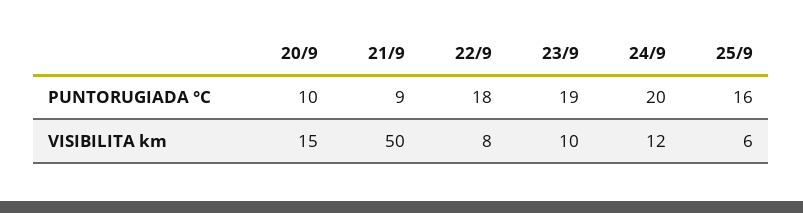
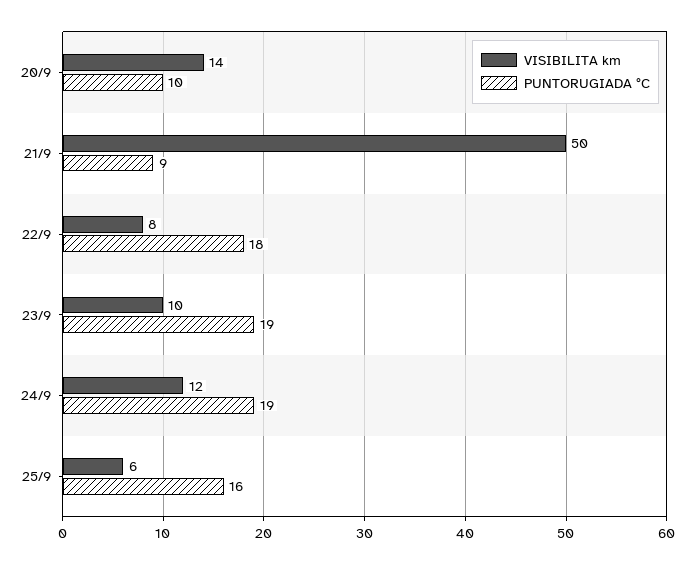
  {
    "PUNTORUGIADA °C": {
      "20/9": 10,
      "21/9": 9,
      "22/9": 18,
      "23/9": 19,
-     "24/9": 20,
+     "24/9": 19,
      "25/9": 16
    },
    "VISIBILITA km": {
-     "20/9": 15,
+     "20/9": 14,
      "21/9": 50,
      "22/9": 8,
      "23/9": 10,
      "24/9": 12,
      "25/9": 6
    }
  }

